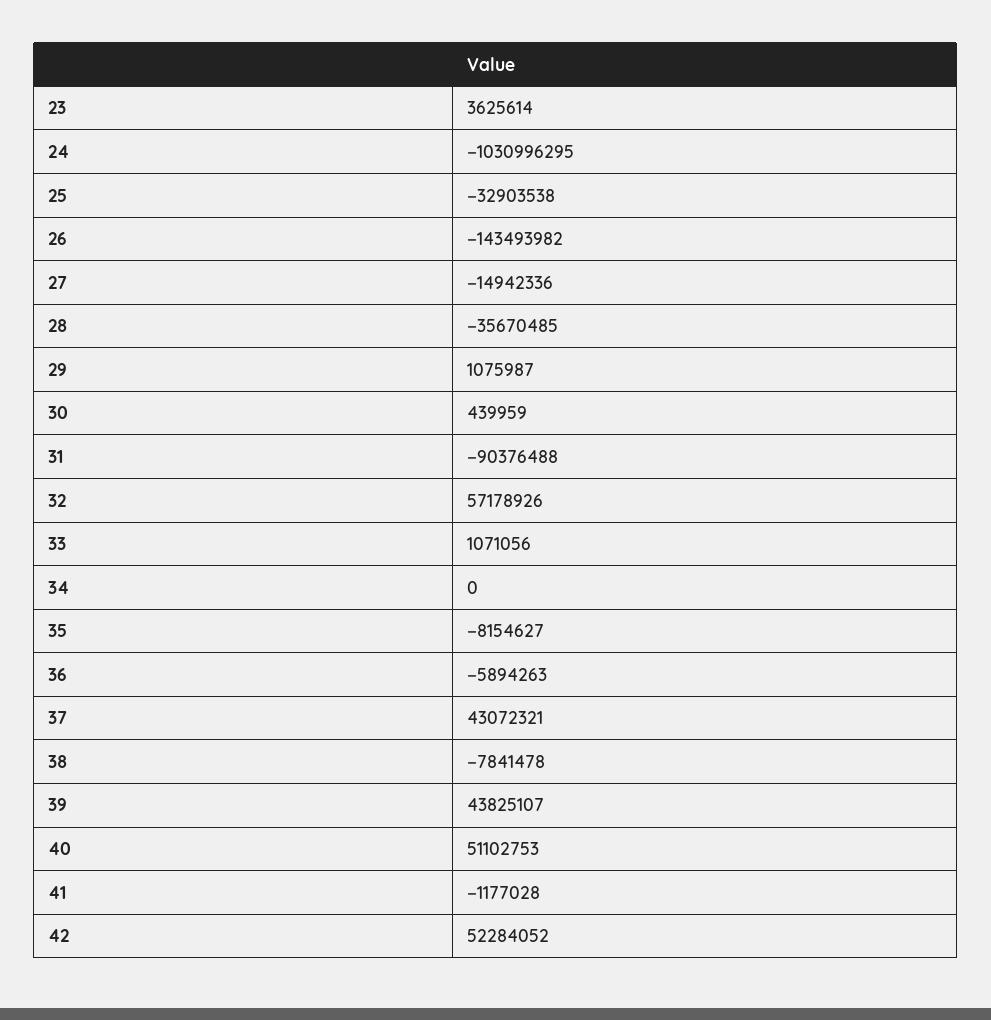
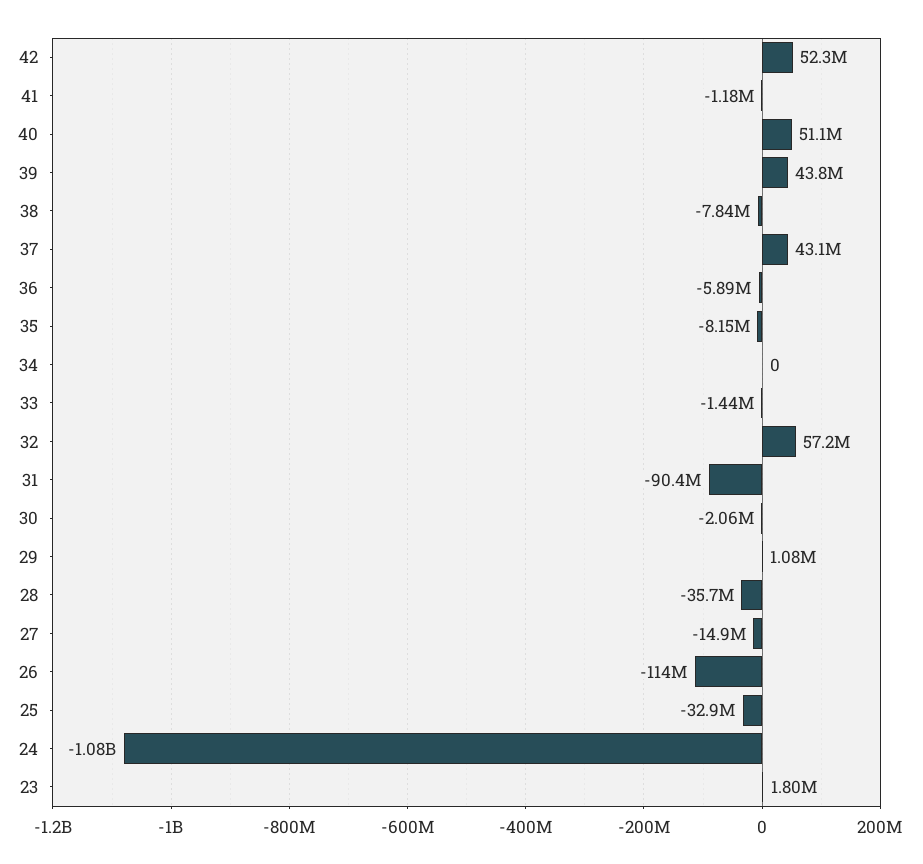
  {
-   "23": 3625614,
+   "23": 1800000,
-   "24": -1030996295,
+   "24": -1080000000,
    "25": -32903538,
-   "26": -143493982,
+   "26": -114000000,
    "27": -14942336,
    "28": -35670485,
    "29": 1075987,
-   "30": 439959,
+   "30": -2060000,
    "31": -90376488,
    "32": 57178926,
-   "33": 1071056,
+   "33": -1440000,
    "34": 0,
    "35": -8154627,
    "36": -5894263,
    "37": 43072321,
    "38": -7841478,
    "39": 43825107,
    "40": 51102753,
    "41": -1177028,
    "42": 52284052
  }

